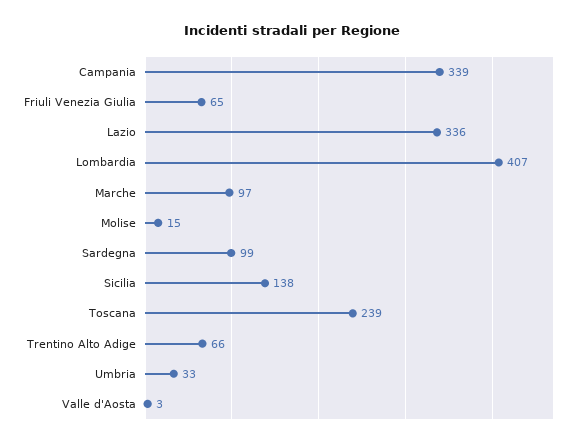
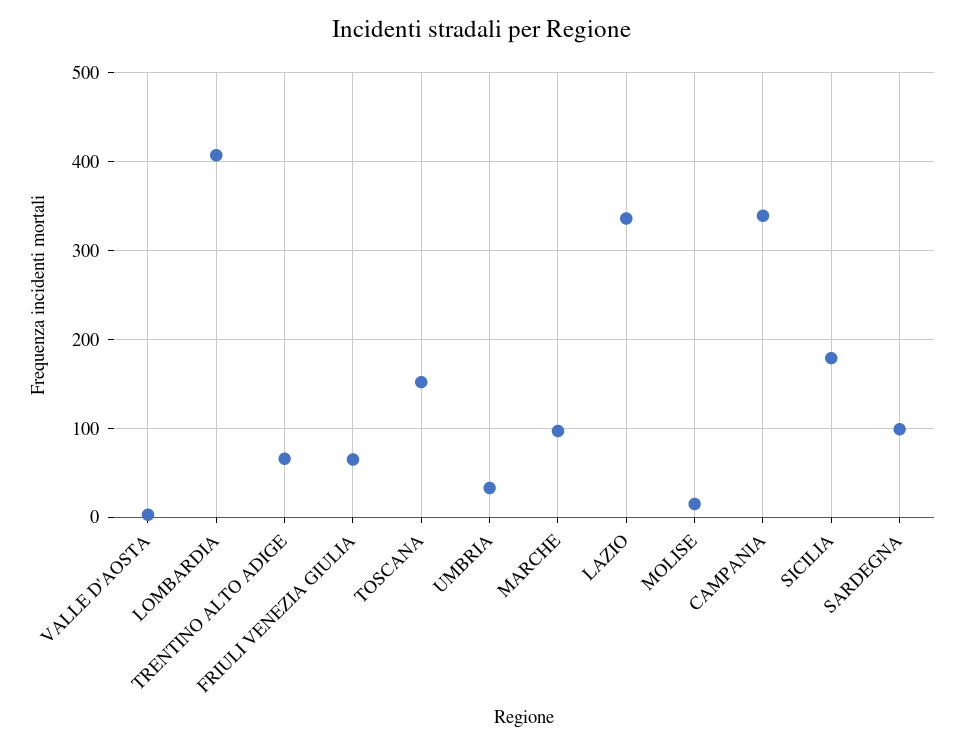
  {
    "Campania": 339,
    "Friuli Venezia Giulia": 65,
    "Lazio": 336,
    "Lombardia": 407,
    "Marche": 97,
    "Molise": 15,
    "Sardegna": 99,
-   "Sicilia": 138,
+   "Sicilia": 180,
-   "Toscana": 239,
+   "Toscana": 150,
    "Trentino Alto Adige": 66,
    "Umbria": 33,
    "Valle d'Aosta": 3
  }

